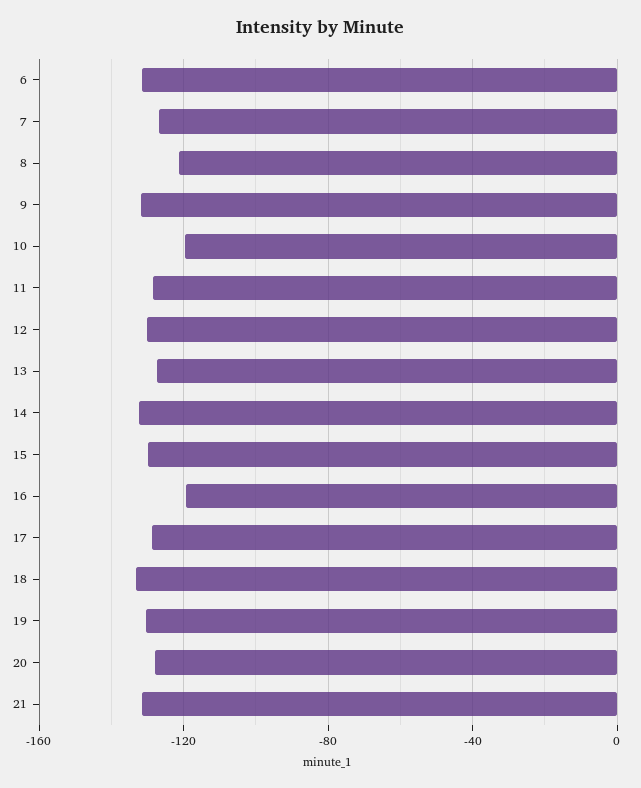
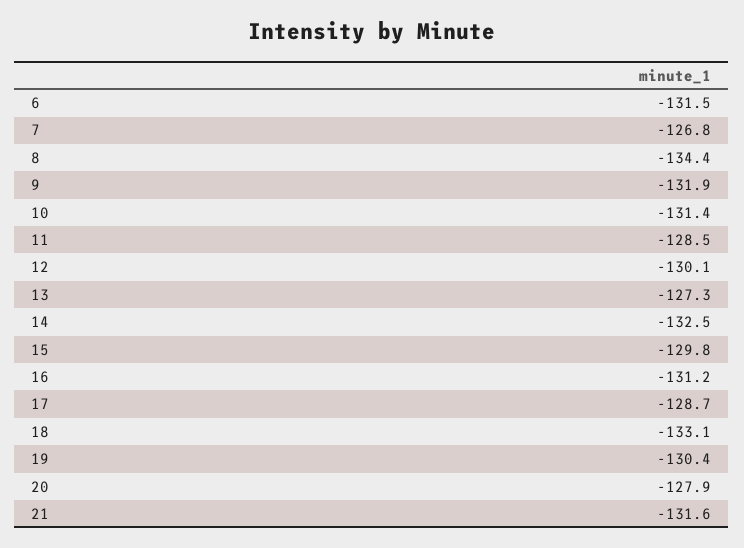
  {
    "6": -131.5,
    "7": -126.8,
-   "8": -120,
+   "8": -134.4,
    "9": -131.9,
-   "10": -120,
+   "10": -131.4,
    "11": -128.5,
    "12": -130.1,
    "13": -127.3,
    "14": -132.5,
    "15": -129.8,
-   "16": -120,
+   "16": -131.2,
    "17": -128.7,
    "18": -133.1,
    "19": -130.4,
    "20": -127.9,
    "21": -131.6
  }

